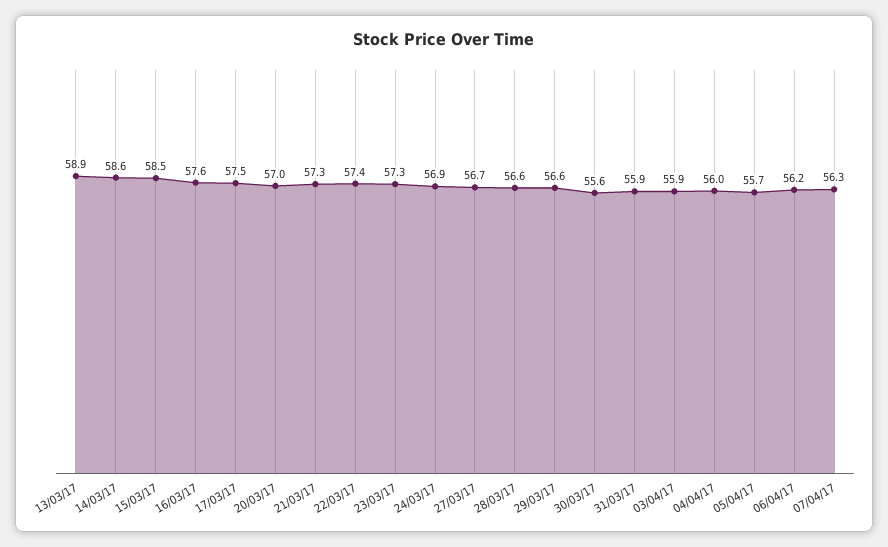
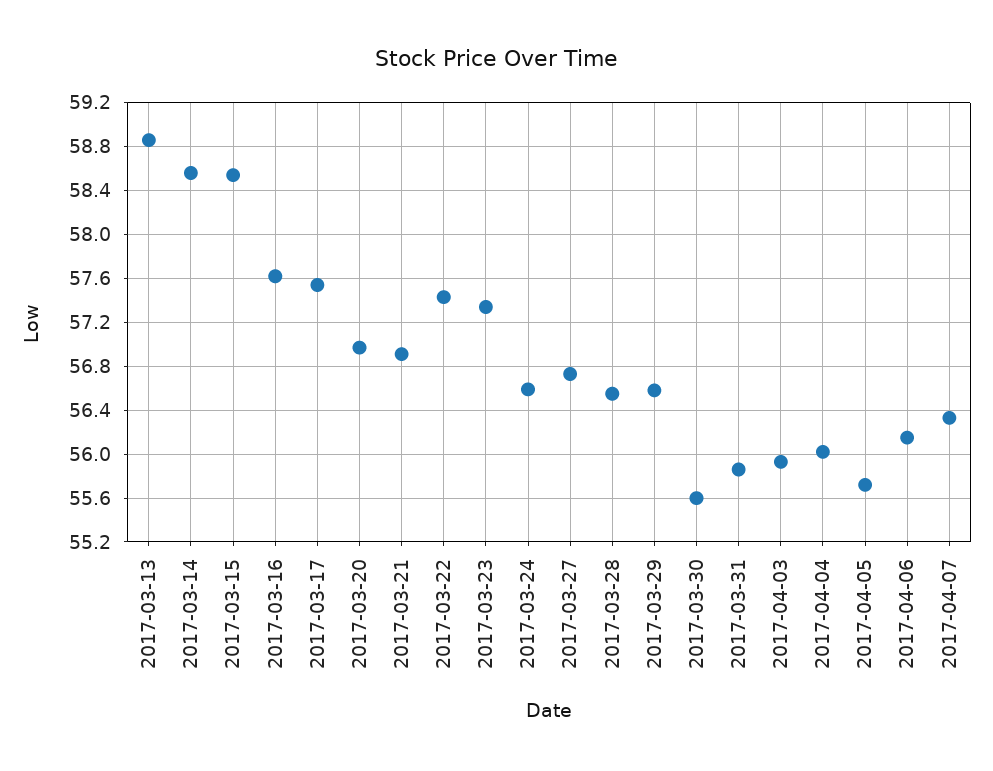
  {
    "13/03/17": 58.9,
    "14/03/17": 58.6,
    "15/03/17": 58.5,
    "16/03/17": 57.6,
    "17/03/17": 57.5,
    "20/03/17": 57,
-   "21/03/17": 57.3,
+   "21/03/17": 56.9,
    "22/03/17": 57.4,
    "23/03/17": 57.3,
-   "24/03/17": 56.9,
+   "24/03/17": 56.6,
    "27/03/17": 56.7,
    "28/03/17": 56.6,
    "29/03/17": 56.6,
    "30/03/17": 55.6,
    "31/03/17": 55.9,
    "03/04/17": 55.9,
    "04/04/17": 56,
    "05/04/17": 55.7,
    "06/04/17": 56.2,
    "07/04/17": 56.3
  }

